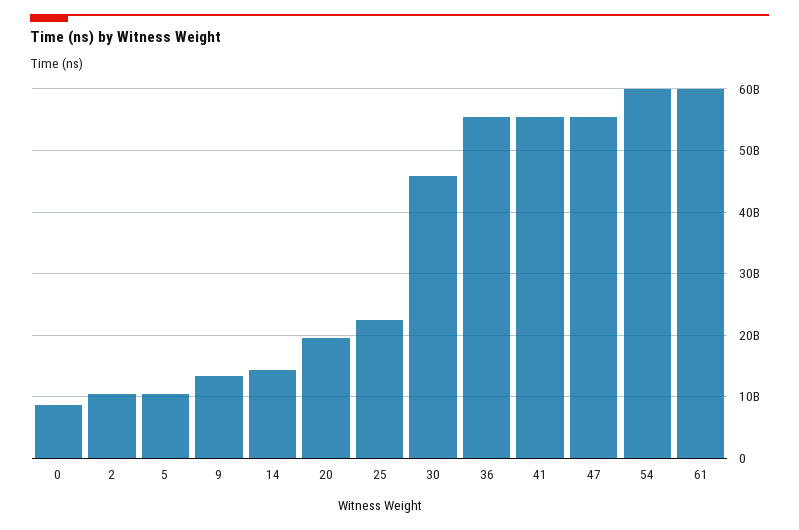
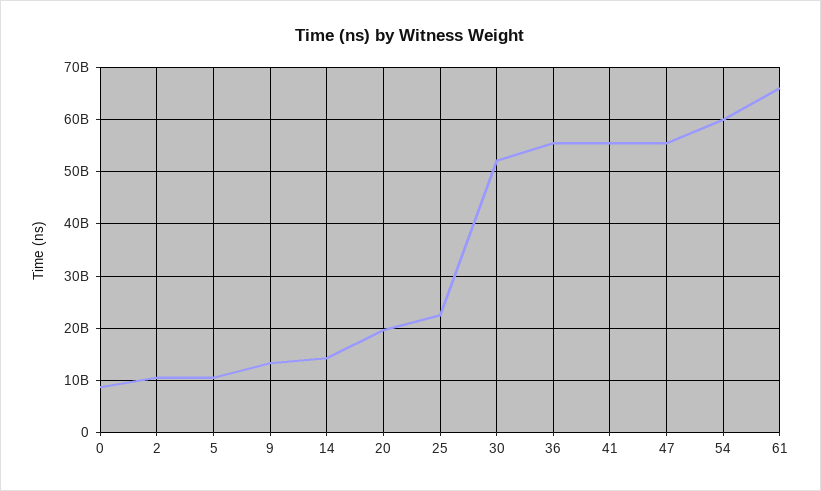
  {
    "0": 9000000000,
    "2": 10000000000,
    "5": 10000000000,
    "9": 13000000000,
    "14": 14000000000,
    "20": 20000000000,
    "25": 22000000000,
-   "30": 46000000000,
+   "30": 52000000000,
    "36": 55000000000,
    "41": 55000000000,
    "47": 55000000000,
    "54": 60000000000,
-   "61": 60000000000
+   "61": 66000000000
  }

